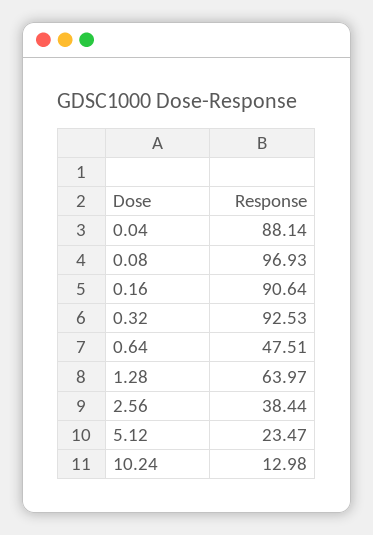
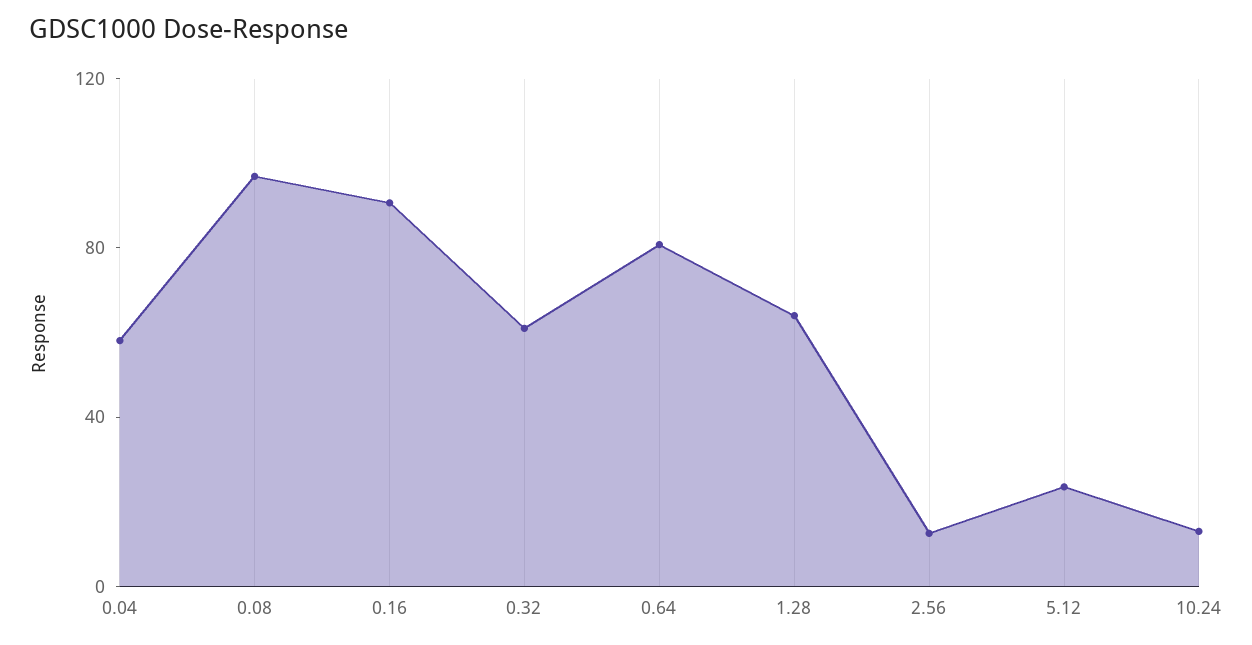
  {
-   "0.04": 88.14,
+   "0.04": 60,
    "0.08": 96.93,
    "0.16": 90.64,
-   "0.32": 92.53,
+   "0.32": 60,
-   "0.64": 47.51,
+   "0.64": 80,
    "1.28": 63.97,
-   "2.56": 38.44,
+   "2.56": 10,
    "5.12": 23.47,
    "10.24": 12.98
  }

